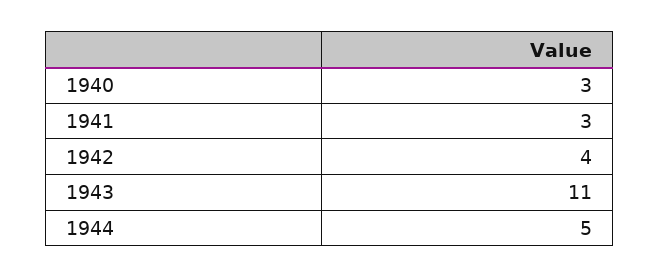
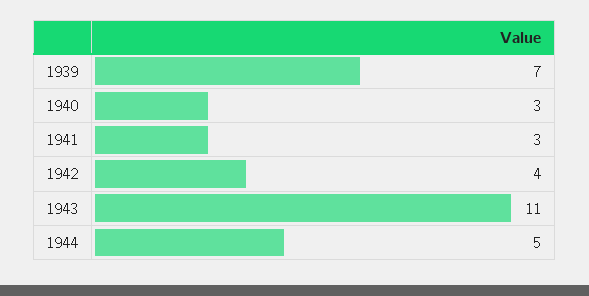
  {
    "1940": 3,
    "1941": 3,
    "1942": 4,
    "1943": 11,
-   "1944": 5
+   "1944": 5,
+   "1939": 7
  }

